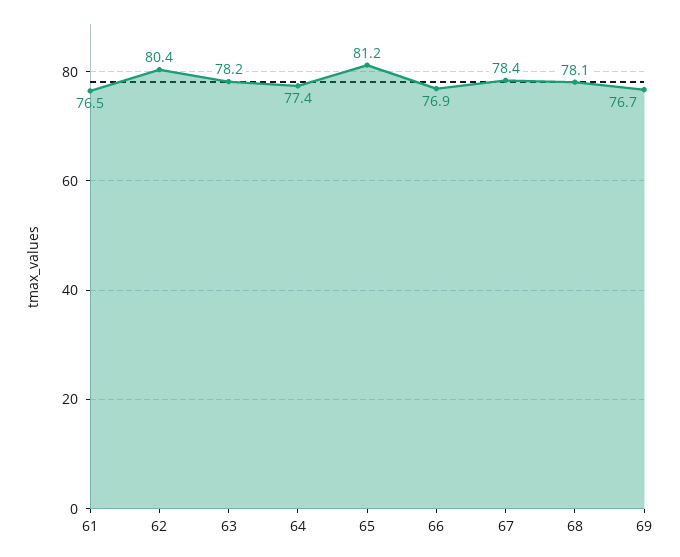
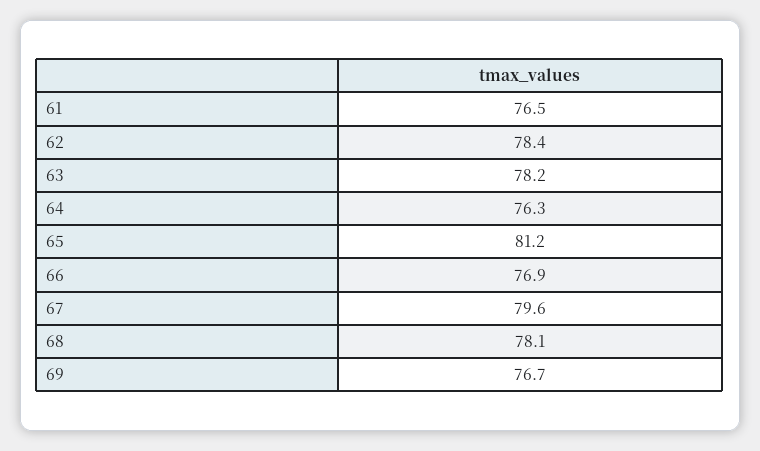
  {
    "61": 76.5,
-   "62": 80.4,
+   "62": 78.4,
    "63": 78.2,
-   "64": 77.4,
+   "64": 76.3,
    "65": 81.2,
    "66": 76.9,
-   "67": 78.4,
+   "67": 79.6,
    "68": 78.1,
    "69": 76.7
  }

